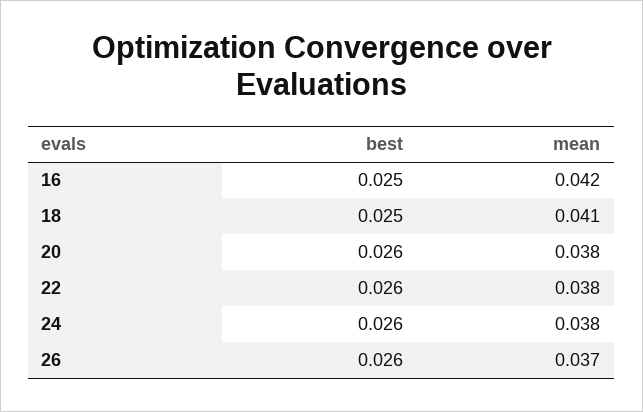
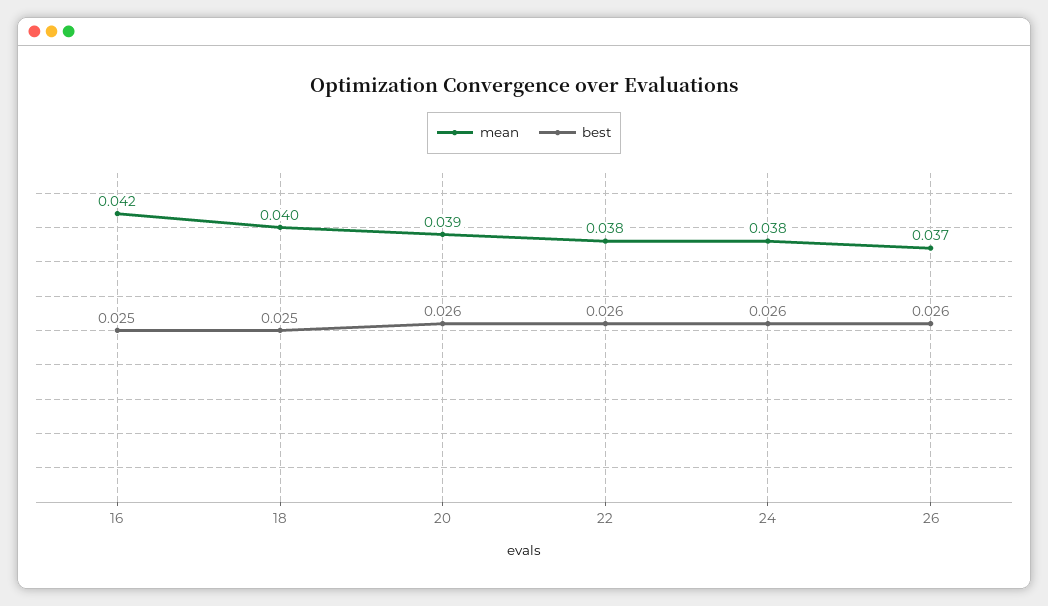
  {
    "best": {
      "16": 0.025,
      "18": 0.025,
      "20": 0.026,
      "22": 0.026,
      "24": 0.026,
      "26": 0.026
    },
    "mean": {
      "16": 0.042,
-     "18": 0.041,
+     "18": 0.04,
-     "20": 0.038,
+     "20": 0.039,
      "22": 0.038,
      "24": 0.038,
      "26": 0.037
    }
  }

